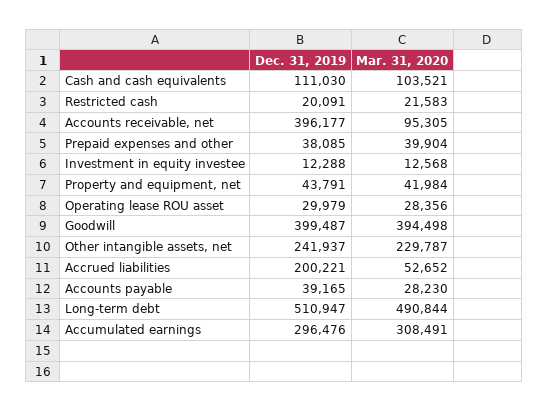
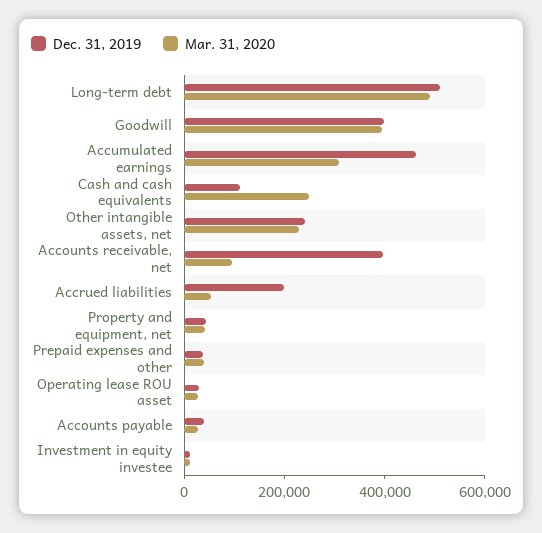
  {
    "Dec. 31, 2019": {
      "Cash and cash equivalents": 111030,
-     "Restricted cash": 20091,
      "Accounts receivable, net": 396177,
      "Prepaid expenses and other": 38085,
      "Investment in equity investee": 12288,
      "Property and equipment, net": 43791,
      "Operating lease ROU asset": 29979,
      "Goodwill": 399487,
      "Other intangible assets, net": 241937,
      "Accrued liabilities": 200221,
      "Accounts payable": 39165,
      "Long-term debt": 510947,
-     "Accumulated earnings": 296476
+     "Accumulated earnings": 450000
    },
    "Mar. 31, 2020": {
-     "Cash and cash equivalents": 103521,
+     "Cash and cash equivalents": 250000,
-     "Restricted cash": 21583,
      "Accounts receivable, net": 95305,
      "Prepaid expenses and other": 39904,
      "Investment in equity investee": 12568,
      "Property and equipment, net": 41984,
      "Operating lease ROU asset": 28356,
      "Goodwill": 394498,
      "Other intangible assets, net": 229787,
      "Accrued liabilities": 52652,
      "Accounts payable": 28230,
      "Long-term debt": 490844,
      "Accumulated earnings": 308491
    }
  }

